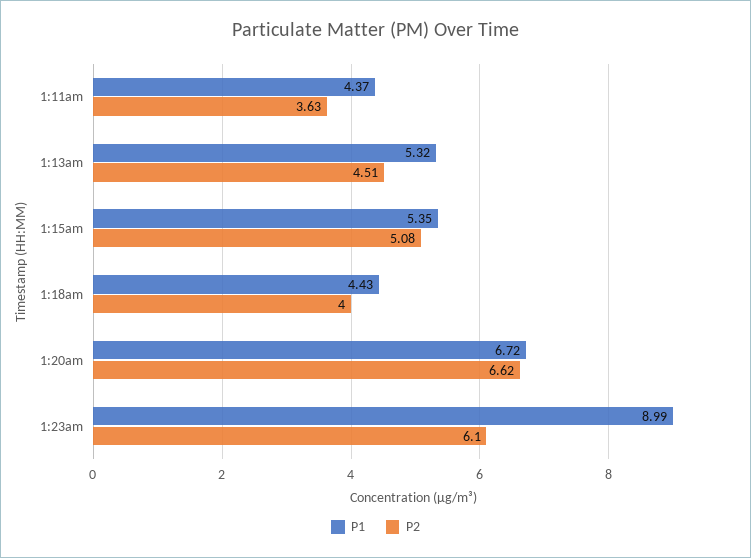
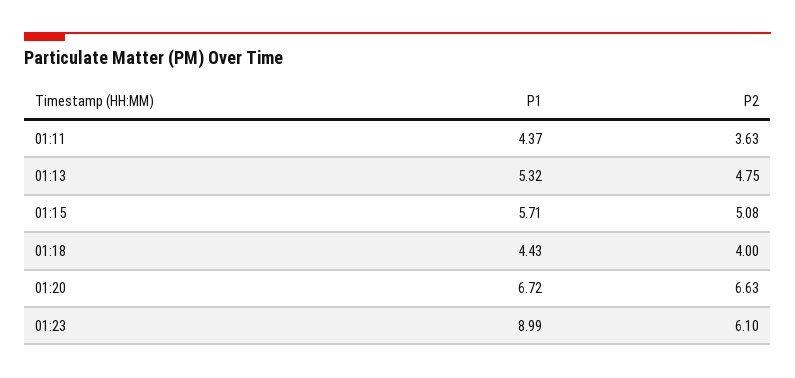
  {
    "P1": {
      "1:11am": 4.37,
      "1:13am": 5.32,
-     "1:15am": 5.35,
+     "1:15am": 5.71,
      "1:18am": 4.43,
      "1:20am": 6.72,
      "1:23am": 8.99
    },
    "P2": {
      "1:11am": 3.63,
-     "1:13am": 4.51,
+     "1:13am": 4.75,
      "1:15am": 5.08,
      "1:18am": 4,
-     "1:20am": 6.62,
+     "1:20am": 6.63,
      "1:23am": 6.1
    }
  }

